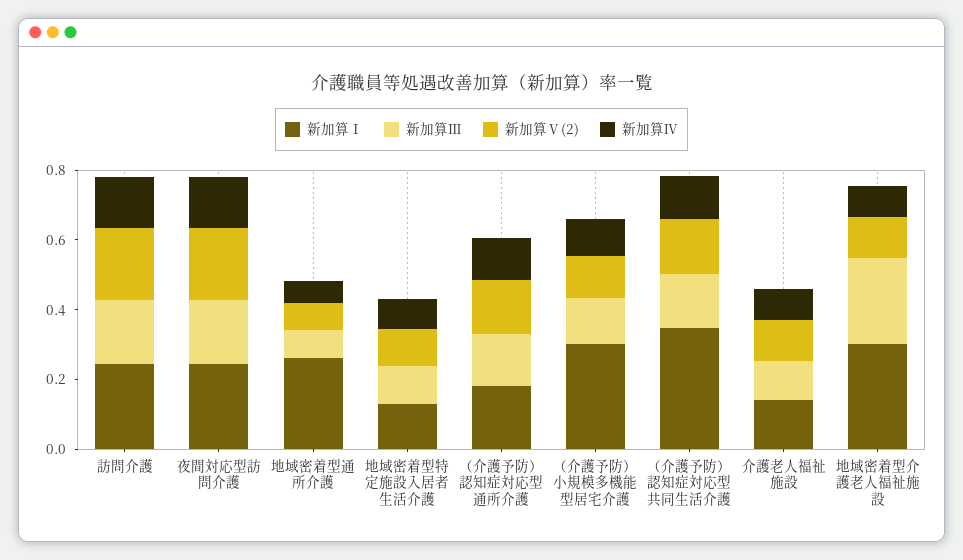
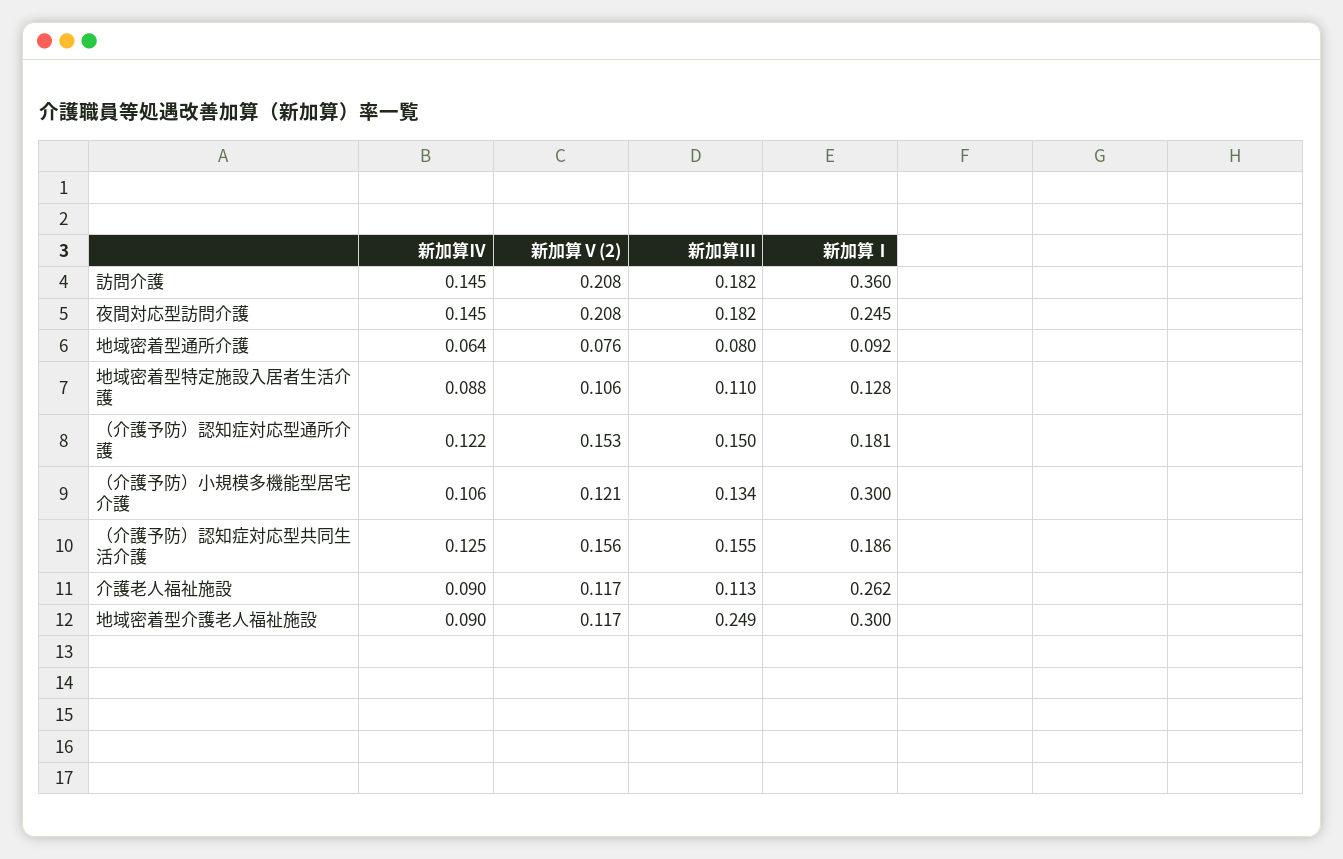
  {
    "新加算Ⅰ": {
-     "訪問介護": 0.25,
+     "訪問介護": 0.36,
      "夜間対応型訪問介護": 0.245,
-     "地域密着型通所介護": 0.25,
+     "地域密着型通所介護": 0.092,
      "地域密着型特定施設入居者生活介護": 0.128,
      "（介護予防）認知症対応型通所介護": 0.181,
      "（介護予防）小規模多機能型居宅介護": 0.3,
-     "（介護予防）認知症対応型共同生活介護": 0.35,
+     "（介護予防）認知症対応型共同生活介護": 0.186,
-     "介護老人福祉施設": 0.15,
+     "介護老人福祉施設": 0.262,
      "地域密着型介護老人福祉施設": 0.3
    },
    "新加算Ⅲ": {
      "訪問介護": 0.182,
      "夜間対応型訪問介護": 0.182,
      "地域密着型通所介護": 0.08,
      "地域密着型特定施設入居者生活介護": 0.11,
      "（介護予防）認知症対応型通所介護": 0.15,
      "（介護予防）小規模多機能型居宅介護": 0.134,
      "（介護予防）認知症対応型共同生活介護": 0.155,
      "介護老人福祉施設": 0.113,
      "地域密着型介護老人福祉施設": 0.249
    },
    "新加算Ⅴ(2)": {
      "訪問介護": 0.208,
      "夜間対応型訪問介護": 0.208,
      "地域密着型通所介護": 0.076,
      "地域密着型特定施設入居者生活介護": 0.106,
      "（介護予防）認知症対応型通所介護": 0.153,
      "（介護予防）小規模多機能型居宅介護": 0.121,
      "（介護予防）認知症対応型共同生活介護": 0.156,
      "介護老人福祉施設": 0.117,
      "地域密着型介護老人福祉施設": 0.117
    },
    "新加算Ⅳ": {
      "訪問介護": 0.145,
      "夜間対応型訪問介護": 0.145,
      "地域密着型通所介護": 0.064,
      "地域密着型特定施設入居者生活介護": 0.088,
      "（介護予防）認知症対応型通所介護": 0.122,
      "（介護予防）小規模多機能型居宅介護": 0.106,
      "（介護予防）認知症対応型共同生活介護": 0.125,
      "介護老人福祉施設": 0.09,
      "地域密着型介護老人福祉施設": 0.09
    }
  }

